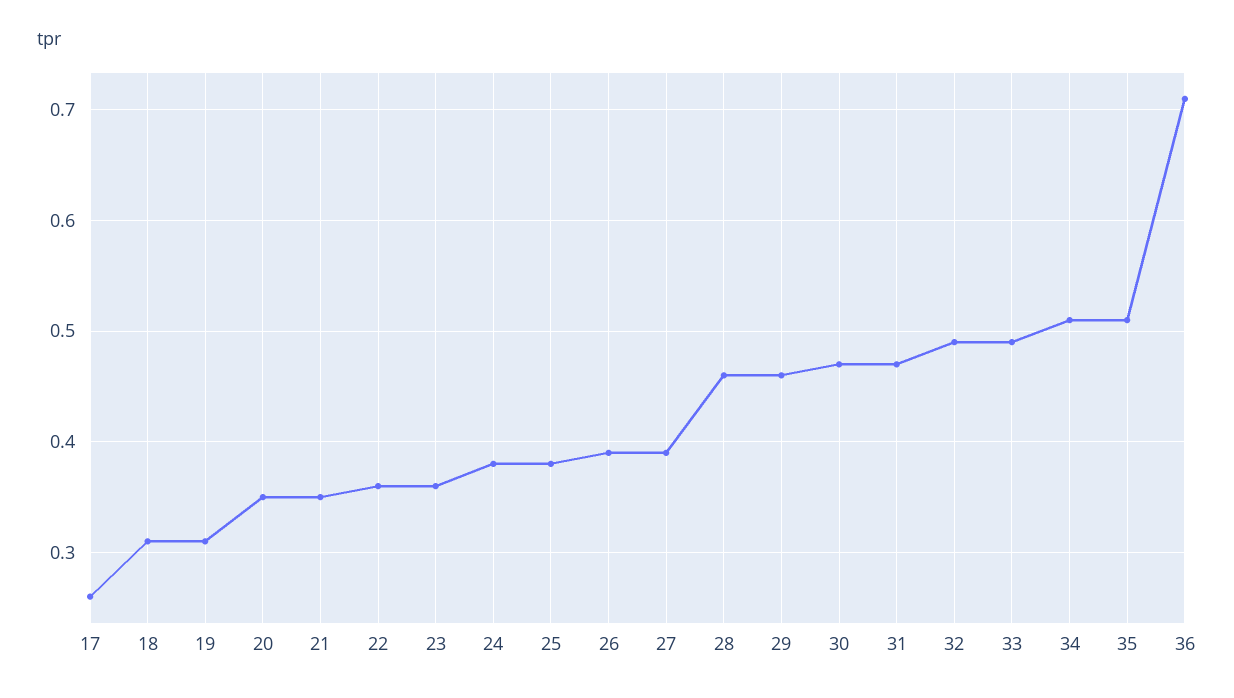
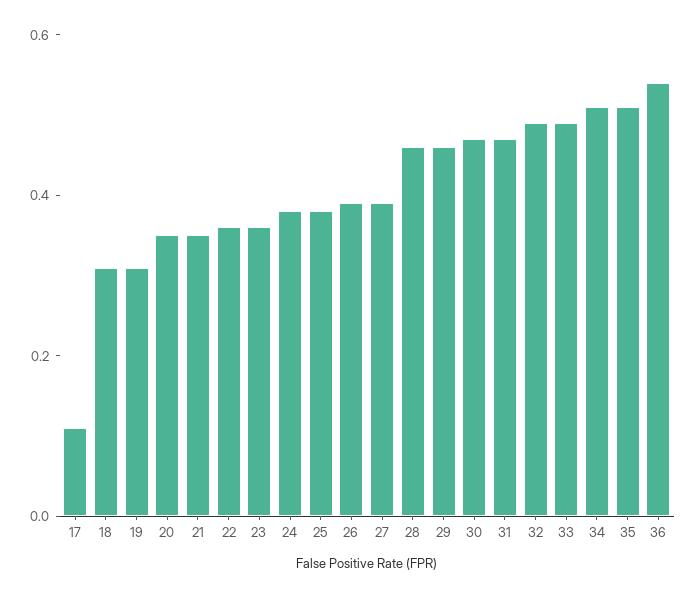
  {
-   "17": 0.26,
+   "17": 0.1,
    "18": 0.31,
    "19": 0.31,
    "20": 0.35,
    "21": 0.35,
    "22": 0.36,
    "23": 0.36,
    "24": 0.38,
    "25": 0.38,
    "26": 0.39,
    "27": 0.39,
    "28": 0.46,
    "29": 0.46,
    "30": 0.47,
    "31": 0.47,
    "32": 0.49,
    "33": 0.49,
    "34": 0.51,
    "35": 0.51,
-   "36": 0.71
+   "36": 0.55
  }

